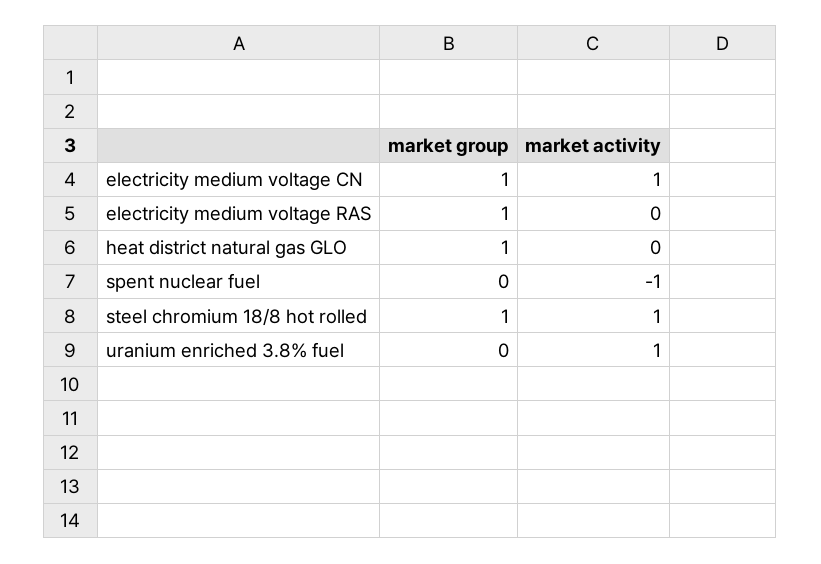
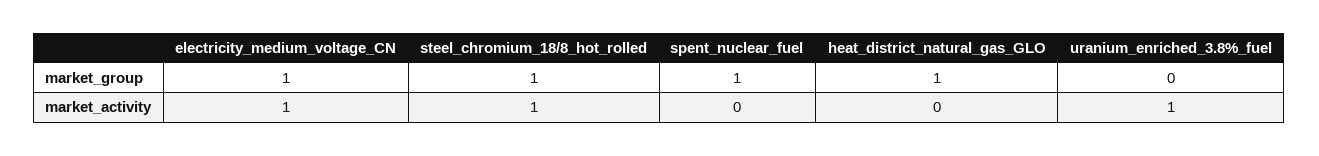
  {
    "market group": {
      "electricity medium voltage CN": 1,
-     "electricity medium voltage RAS": 1,
      "heat district natural gas GLO": 1,
-     "spent nuclear fuel": 0,
+     "spent nuclear fuel": 1,
      "steel chromium 18/8 hot rolled": 1,
      "uranium enriched 3.8% fuel": 0
    },
    "market activity": {
      "electricity medium voltage CN": 1,
-     "electricity medium voltage RAS": 0,
      "heat district natural gas GLO": 0,
-     "spent nuclear fuel": -1,
+     "spent nuclear fuel": 0,
      "steel chromium 18/8 hot rolled": 1,
      "uranium enriched 3.8% fuel": 1
    }
  }

